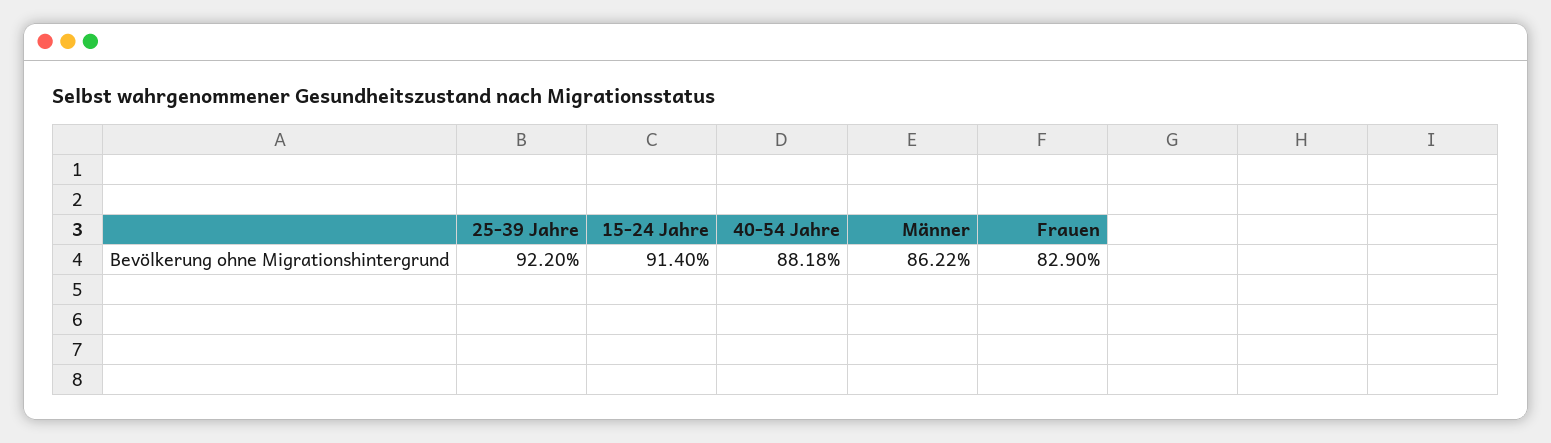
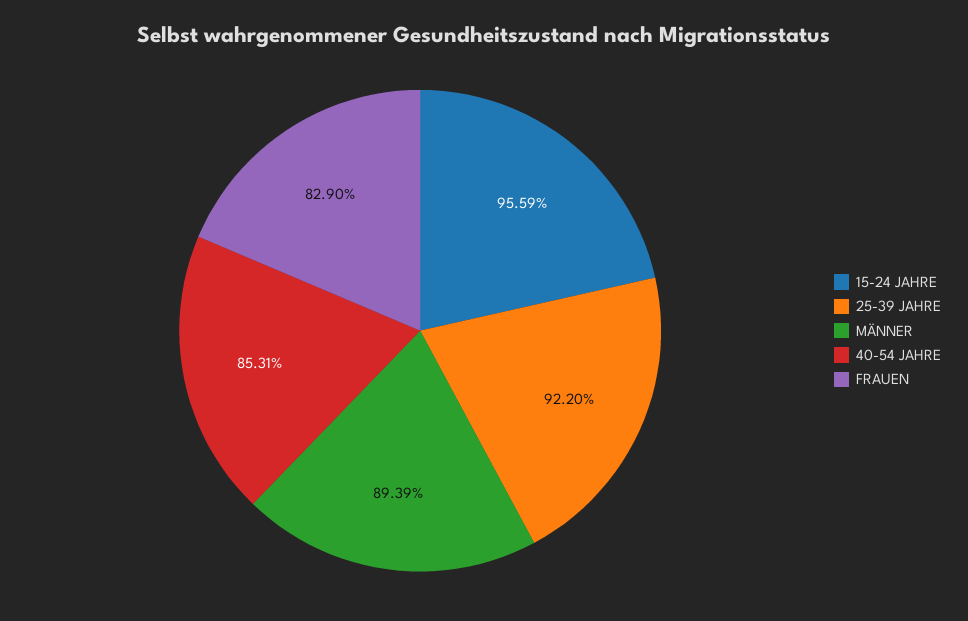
  {
    "25-39 Jahre": 92.2,
-   "15-24 Jahre": 91.4,
+   "15-24 Jahre": 95.59,
-   "40-54 Jahre": 88.18,
+   "40-54 Jahre": 85.31,
-   "Männer": 86.22,
+   "Männer": 89.39,
    "Frauen": 82.9
  }

